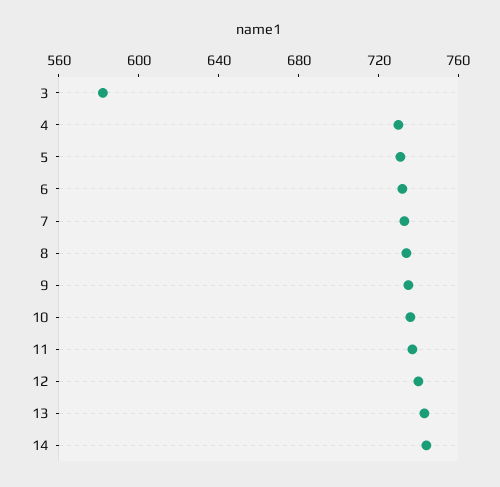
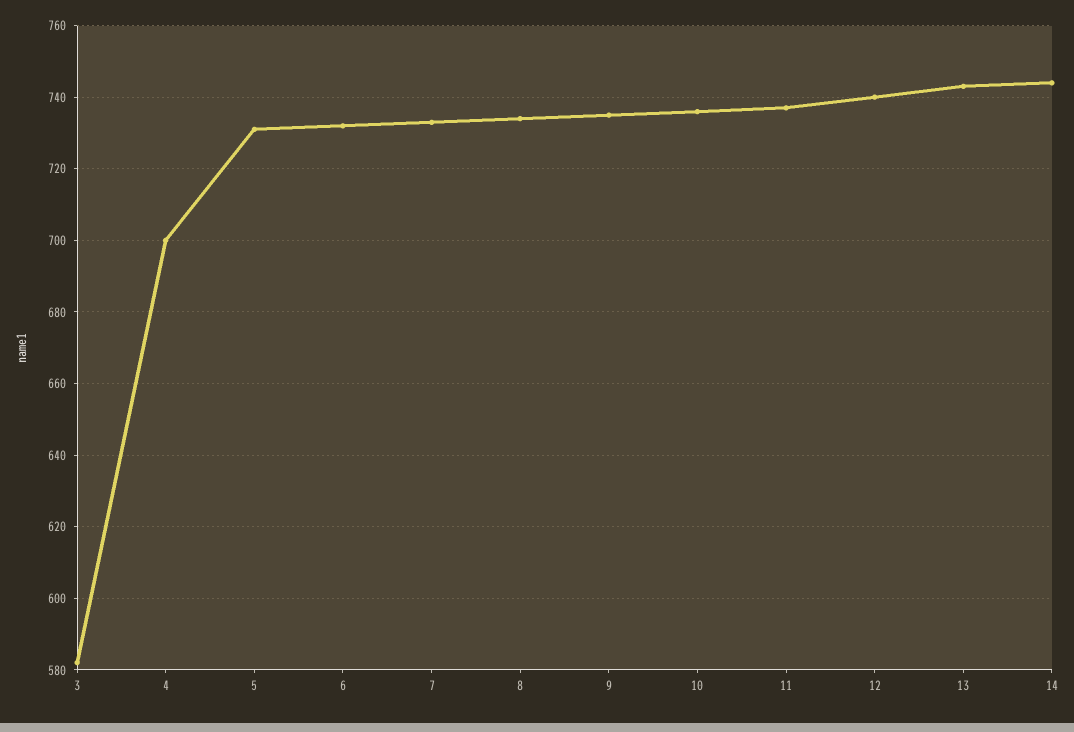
  {
    "3": 580,
-   "4": 730,
+   "4": 700,
    "5": 730,
    "6": 730,
    "7": 735,
    "8": 735,
    "9": 735,
    "10": 735,
    "11": 735,
    "12": 740,
    "13": 745,
    "14": 745
  }

